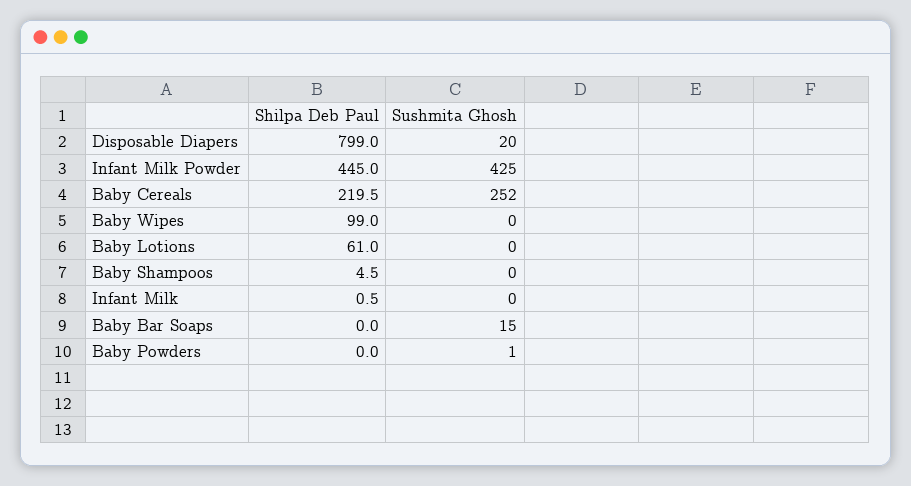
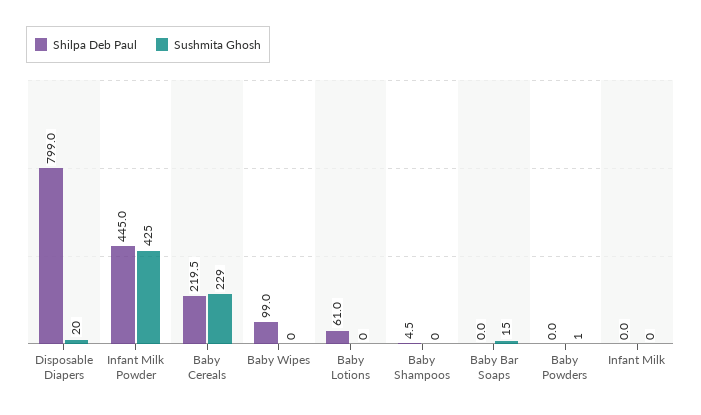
  {
    "Shilpa Deb Paul": {
      "Disposable Diapers": 799,
      "Infant Milk Powder": 445,
      "Baby Cereals": 219.5,
      "Baby Wipes": 99,
      "Baby Lotions": 61,
      "Baby Shampoos": 4.5,
-     "Infant Milk": 0.5,
+     "Infant Milk": 0,
      "Baby Bar Soaps": 0,
      "Baby Powders": 0
    },
    "Sushmita Ghosh": {
      "Disposable Diapers": 20,
      "Infant Milk Powder": 425,
-     "Baby Cereals": 252,
+     "Baby Cereals": 229,
      "Baby Wipes": 0,
      "Baby Lotions": 0,
      "Baby Shampoos": 0,
      "Infant Milk": 0,
      "Baby Bar Soaps": 15,
      "Baby Powders": 1
    }
  }

